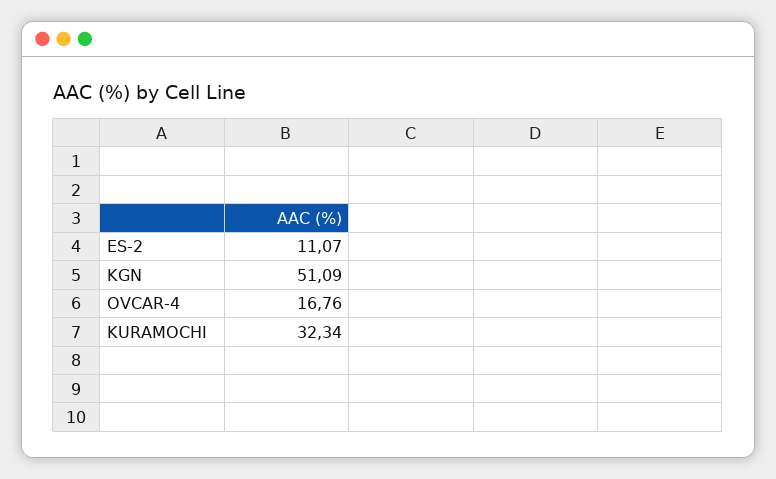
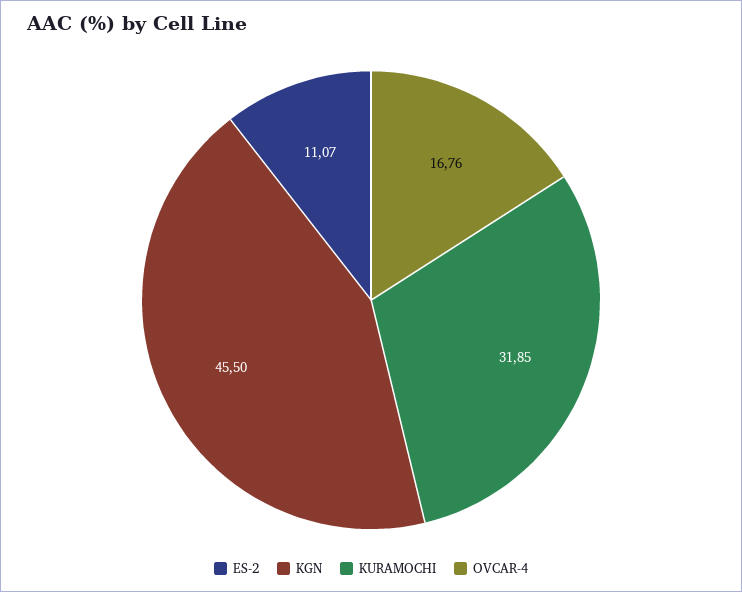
  {
    "ES-2": 11.07,
-   "KGN": 51.09,
+   "KGN": 45.5,
    "OVCAR-4": 16.76,
-   "KURAMOCHI": 32.34
+   "KURAMOCHI": 31.85
  }

